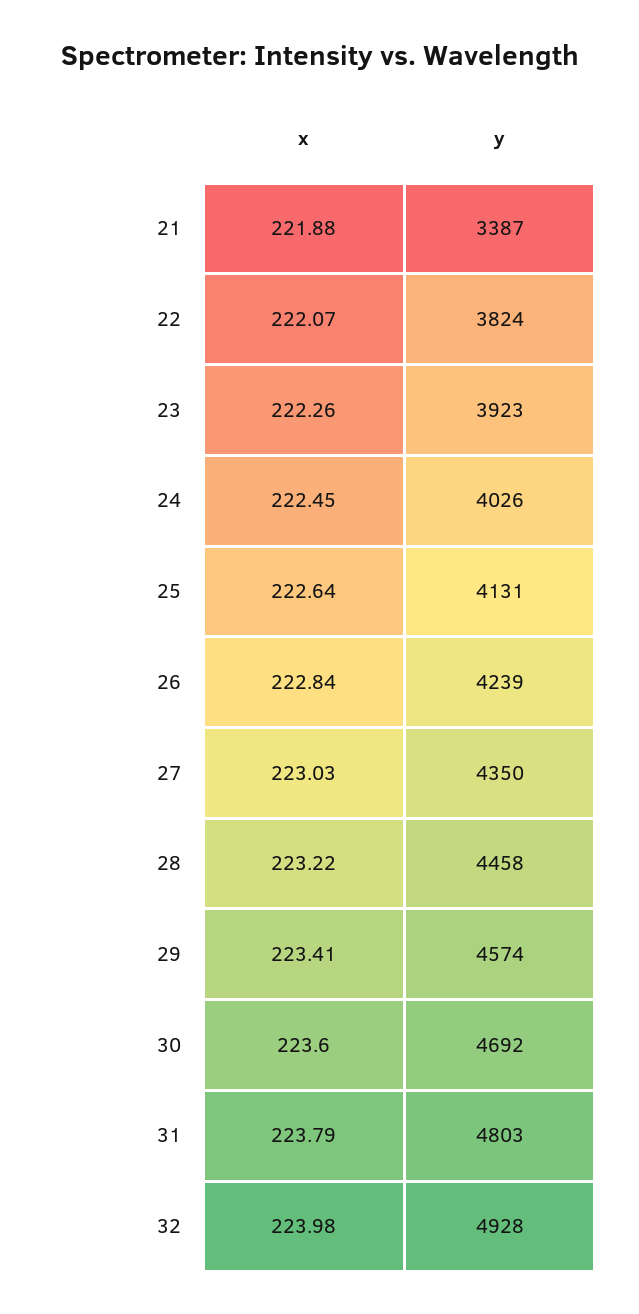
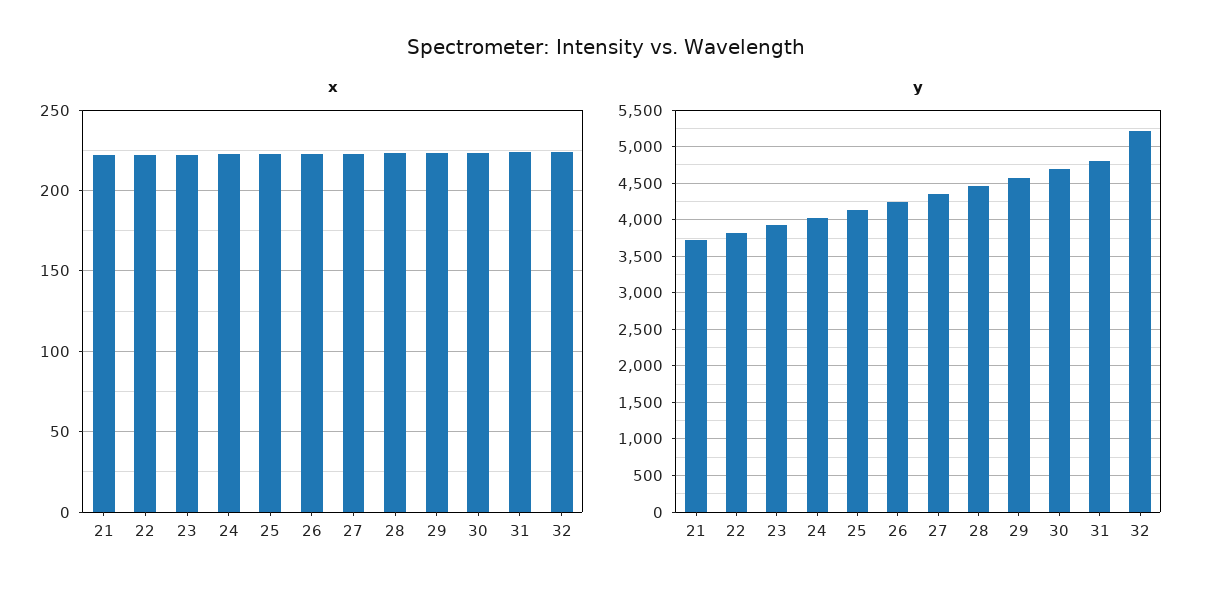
  {
    "x": {
      "21": 221.88,
      "22": 222.07,
      "23": 222.26,
      "24": 222.45,
      "25": 222.64,
      "26": 222.84,
      "27": 223.03,
      "28": 223.22,
      "29": 223.41,
      "30": 223.6,
      "31": 223.79,
      "32": 223.98
    },
    "y": {
-     "21": 3387,
+     "21": 3700,
      "22": 3824,
      "23": 3923,
      "24": 4026,
      "25": 4131,
      "26": 4239,
      "27": 4350,
      "28": 4458,
      "29": 4574,
      "30": 4692,
      "31": 4803,
-     "32": 4928
+     "32": 5200
    }
  }

